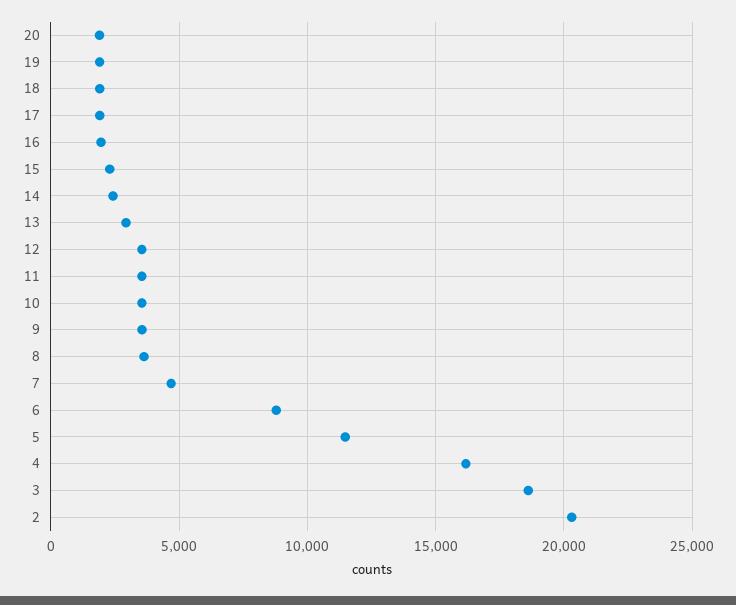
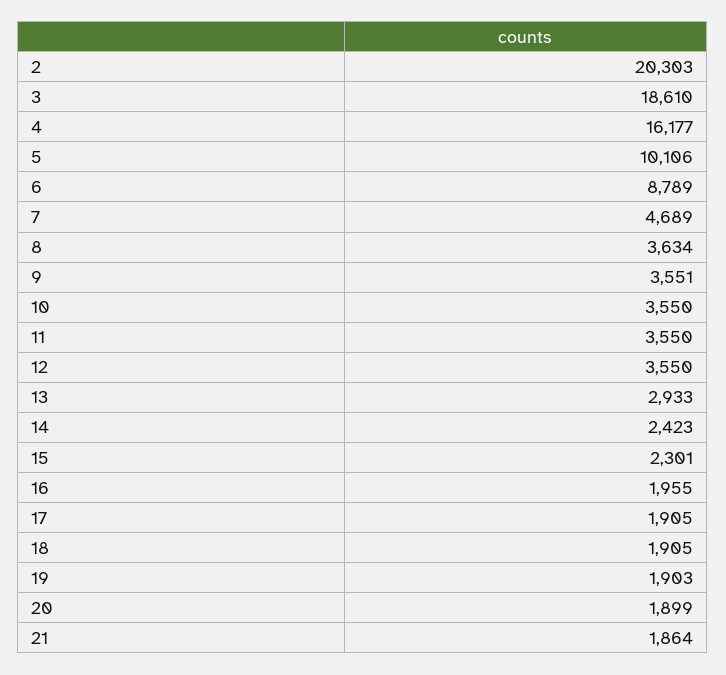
  {
    "20": 1899,
    "19": 1903,
    "18": 1905,
    "17": 1905,
    "16": 1955,
    "15": 2301,
    "14": 2423,
    "13": 2933,
    "12": 3550,
    "11": 3550,
    "10": 3550,
    "9": 3551,
    "8": 3634,
    "7": 4689,
    "6": 8789,
-   "5": 11500,
+   "5": 10106,
    "4": 16177,
    "3": 18610,
-   "2": 20303
+   "2": 20303,
+   "21": 1864
  }

